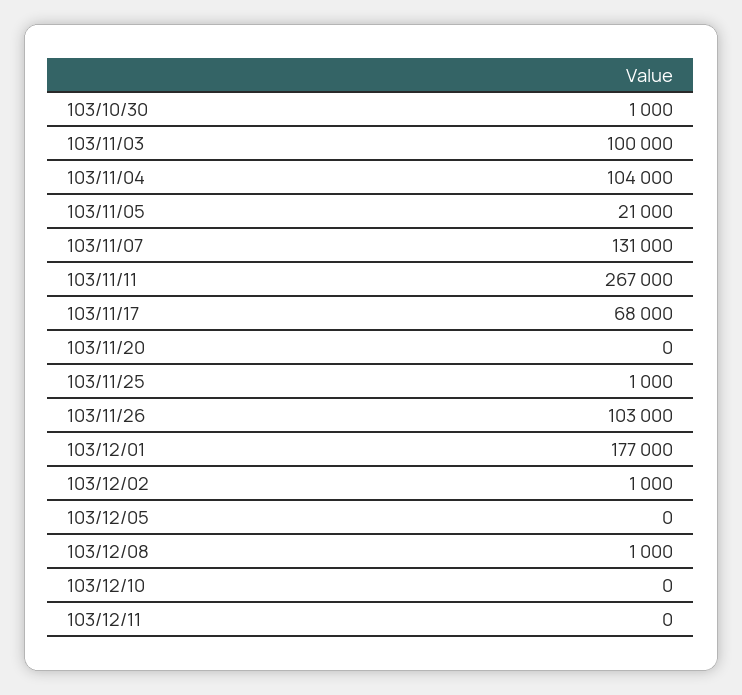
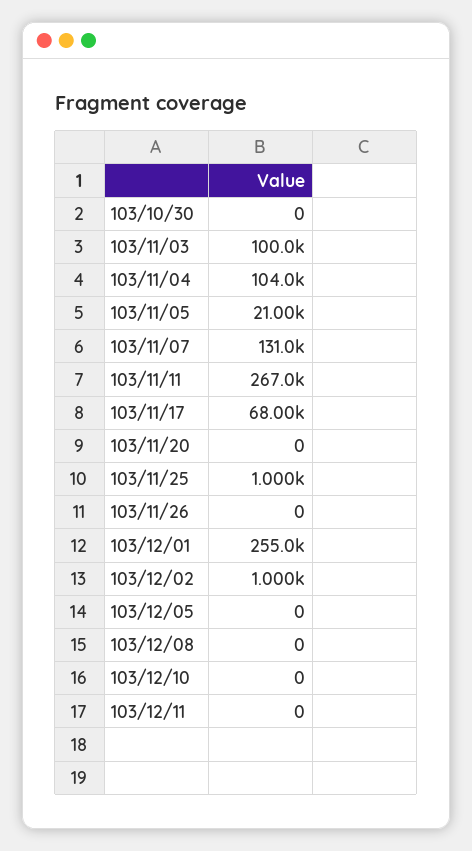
  {
-   "103/10/30": 1000,
+   "103/10/30": 0,
    "103/11/03": 100000,
    "103/11/04": 104000,
    "103/11/05": 21000,
    "103/11/07": 131000,
    "103/11/11": 267000,
    "103/11/17": 68000,
    "103/11/20": 0,
    "103/11/25": 1000,
-   "103/11/26": 103000,
+   "103/11/26": 0,
-   "103/12/01": 177000,
+   "103/12/01": 255000,
    "103/12/02": 1000,
    "103/12/05": 0,
-   "103/12/08": 1000,
+   "103/12/08": 0,
    "103/12/10": 0,
    "103/12/11": 0
  }

